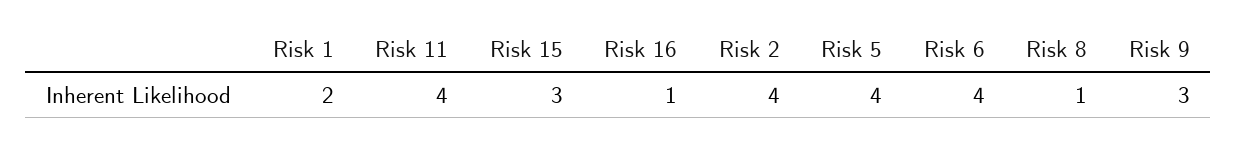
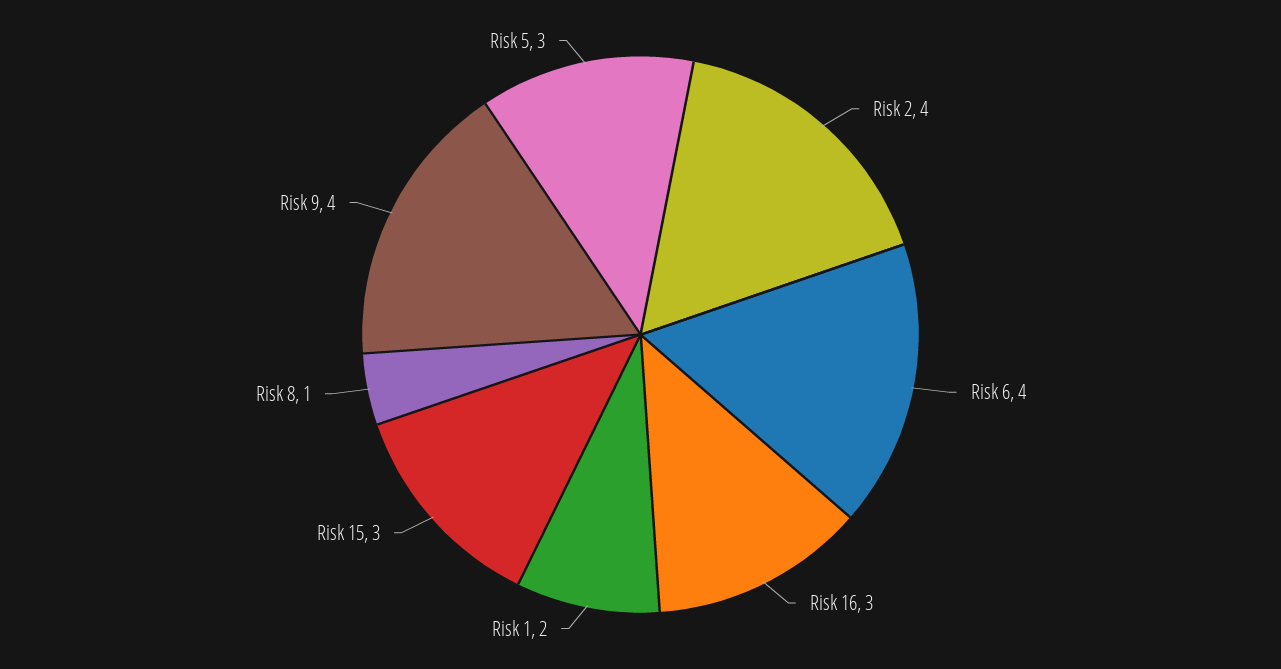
  {
    "Risk 1": 2,
-   "Risk 11": 4,
    "Risk 15": 3,
-   "Risk 16": 1,
+   "Risk 16": 3,
    "Risk 2": 4,
-   "Risk 5": 4,
+   "Risk 5": 3,
    "Risk 6": 4,
    "Risk 8": 1,
-   "Risk 9": 3
+   "Risk 9": 4
  }

